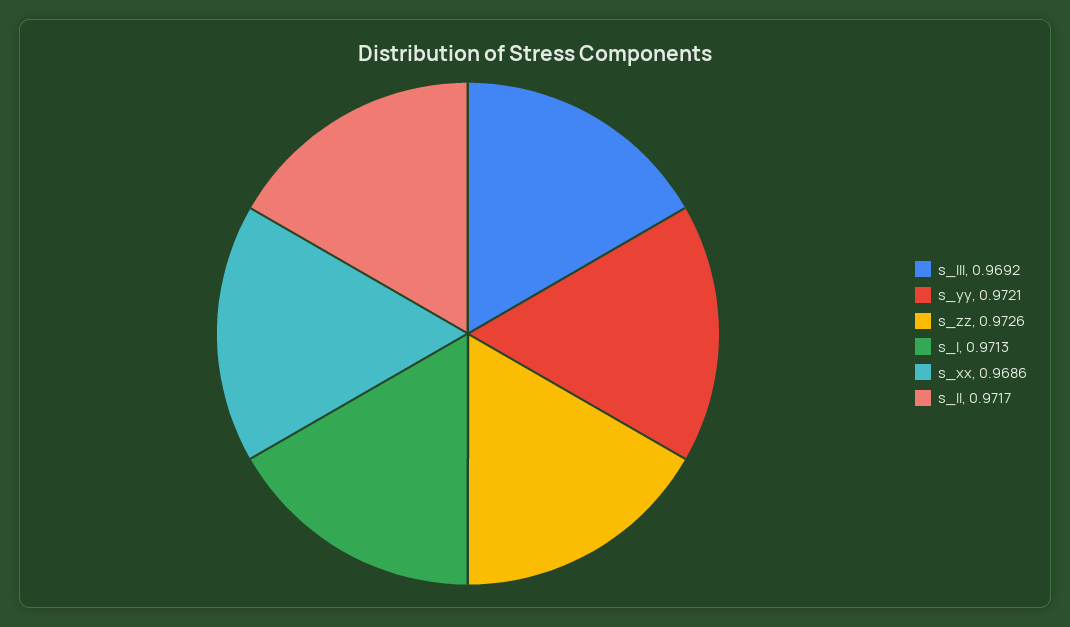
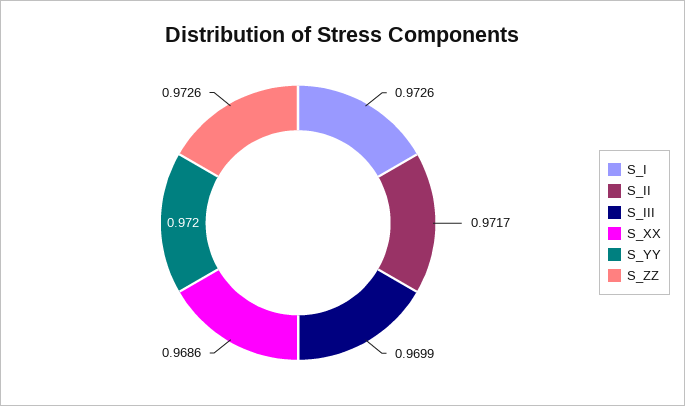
  {
-   "s_III": 0.9692,
+   "s_III": 0.9699,
-   "s_yy": 0.9721,
+   "s_yy": 0.972,
    "s_zz": 0.9726,
-   "s_I": 0.9713,
+   "s_I": 0.9726,
    "s_xx": 0.9686,
    "s_II": 0.9717
  }

